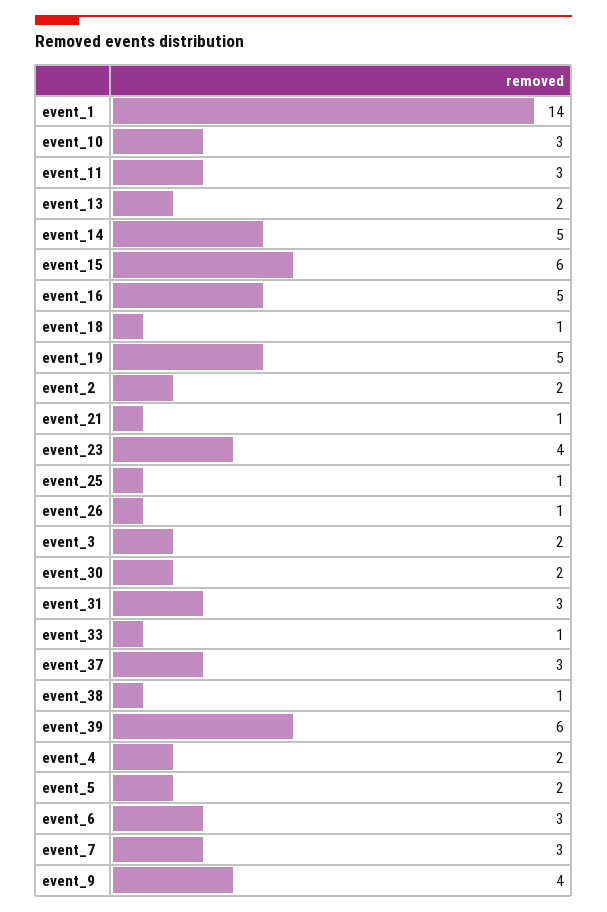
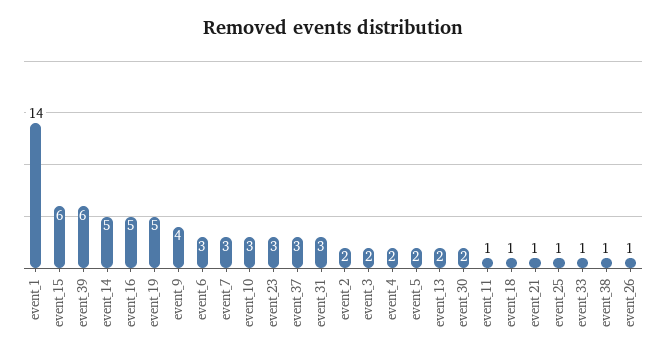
  {
    "event_1": 14,
    "event_10": 3,
-   "event_11": 3,
+   "event_11": 1,
    "event_13": 2,
    "event_14": 5,
    "event_15": 6,
    "event_16": 5,
    "event_18": 1,
    "event_19": 5,
    "event_2": 2,
    "event_21": 1,
-   "event_23": 4,
+   "event_23": 3,
    "event_25": 1,
    "event_26": 1,
    "event_3": 2,
    "event_30": 2,
    "event_31": 3,
    "event_33": 1,
    "event_37": 3,
    "event_38": 1,
    "event_39": 6,
    "event_4": 2,
    "event_5": 2,
    "event_6": 3,
    "event_7": 3,
    "event_9": 4
  }

